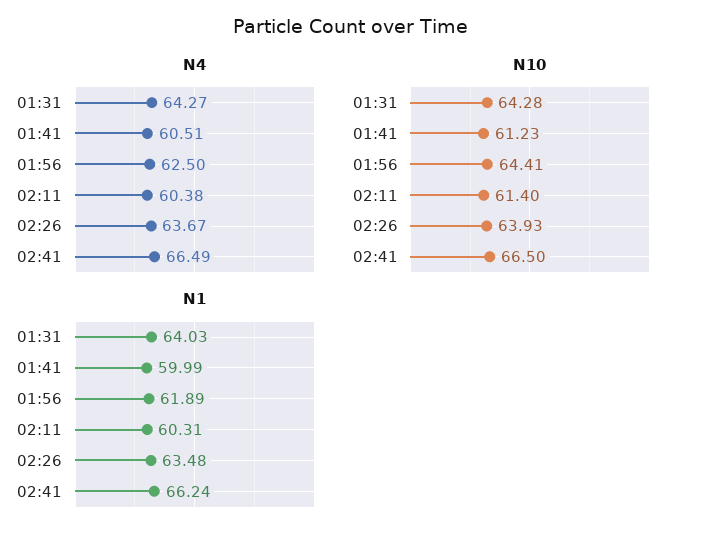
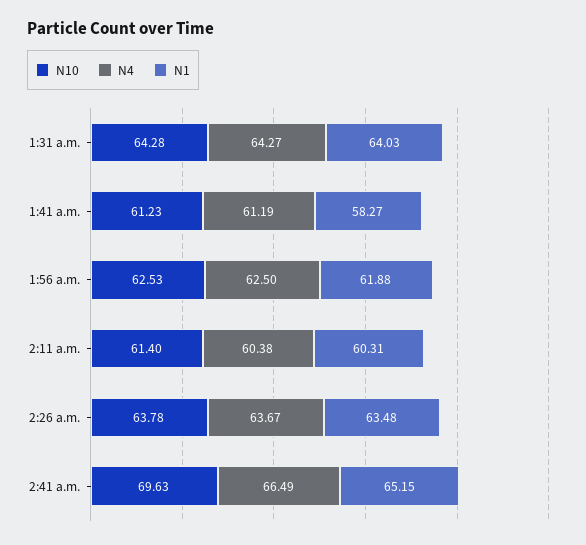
  {
    "N4": {
      "01:31": 64.27,
-     "01:41": 60.51,
+     "01:41": 61.19,
      "01:56": 62.5,
      "02:11": 60.38,
      "02:26": 63.67,
      "02:41": 66.49
    },
    "N10": {
      "01:31": 64.28,
      "01:41": 61.23,
-     "01:56": 64.41,
+     "01:56": 62.53,
      "02:11": 61.4,
-     "02:26": 63.93,
+     "02:26": 63.78,
-     "02:41": 66.5
+     "02:41": 69.63
    },
    "N1": {
      "01:31": 64.03,
-     "01:41": 59.99,
+     "01:41": 58.27,
-     "01:56": 61.89,
+     "01:56": 61.88,
      "02:11": 60.31,
      "02:26": 63.48,
-     "02:41": 66.24
+     "02:41": 65.15
    }
  }

